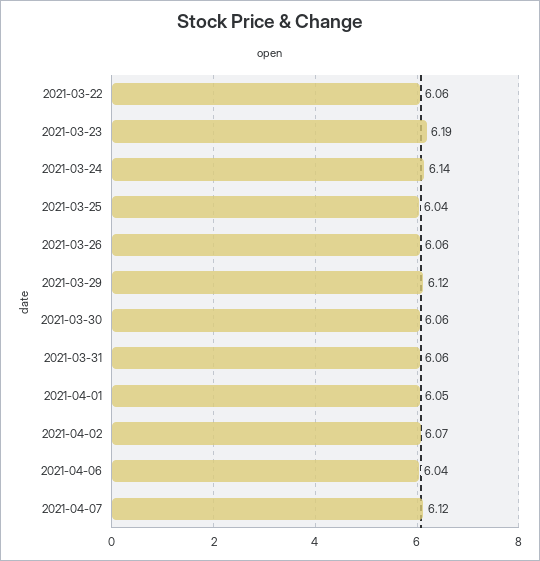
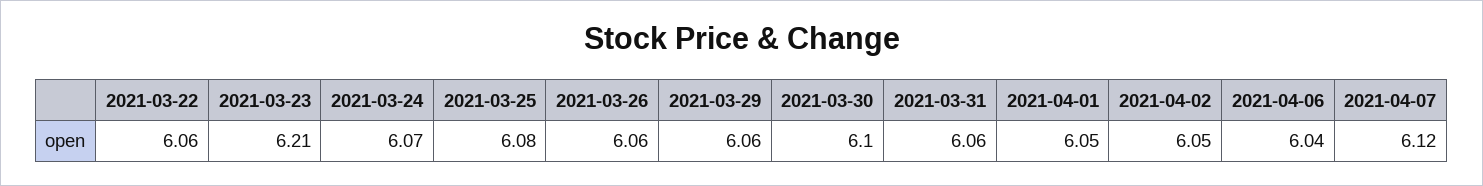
  {
    "2021-03-22": 6.06,
-   "2021-03-23": 6.19,
+   "2021-03-23": 6.21,
-   "2021-03-24": 6.14,
+   "2021-03-24": 6.07,
-   "2021-03-25": 6.04,
+   "2021-03-25": 6.08,
    "2021-03-26": 6.06,
-   "2021-03-29": 6.12,
+   "2021-03-29": 6.06,
-   "2021-03-30": 6.06,
+   "2021-03-30": 6.1,
    "2021-03-31": 6.06,
    "2021-04-01": 6.05,
-   "2021-04-02": 6.07,
+   "2021-04-02": 6.05,
    "2021-04-06": 6.04,
    "2021-04-07": 6.12
  }

